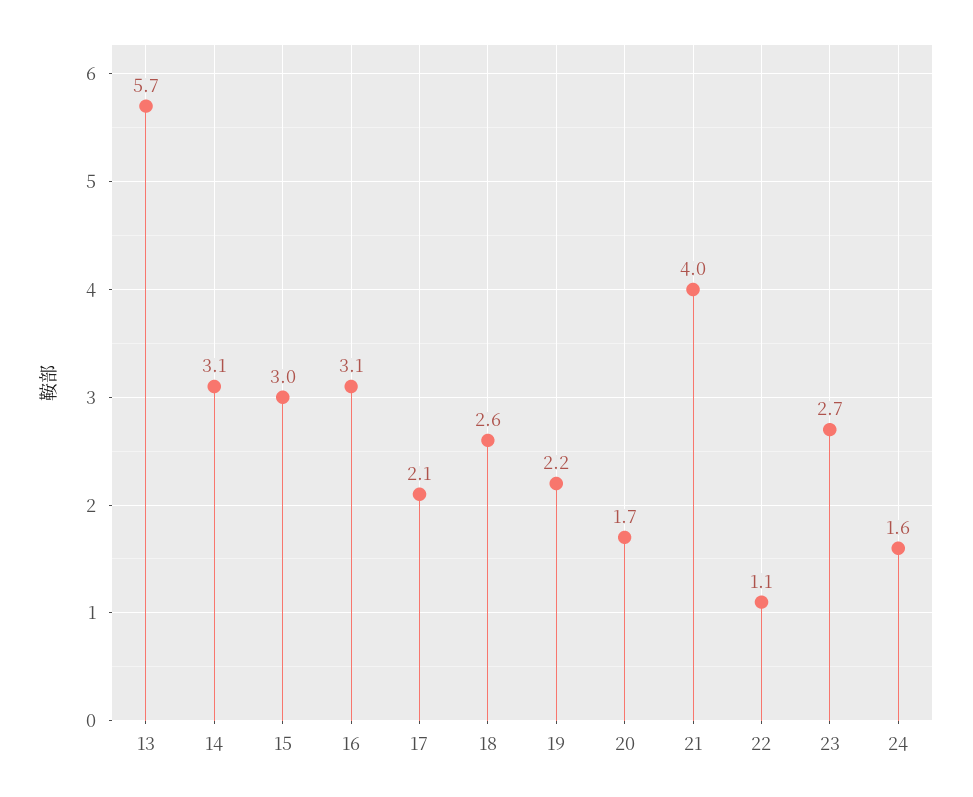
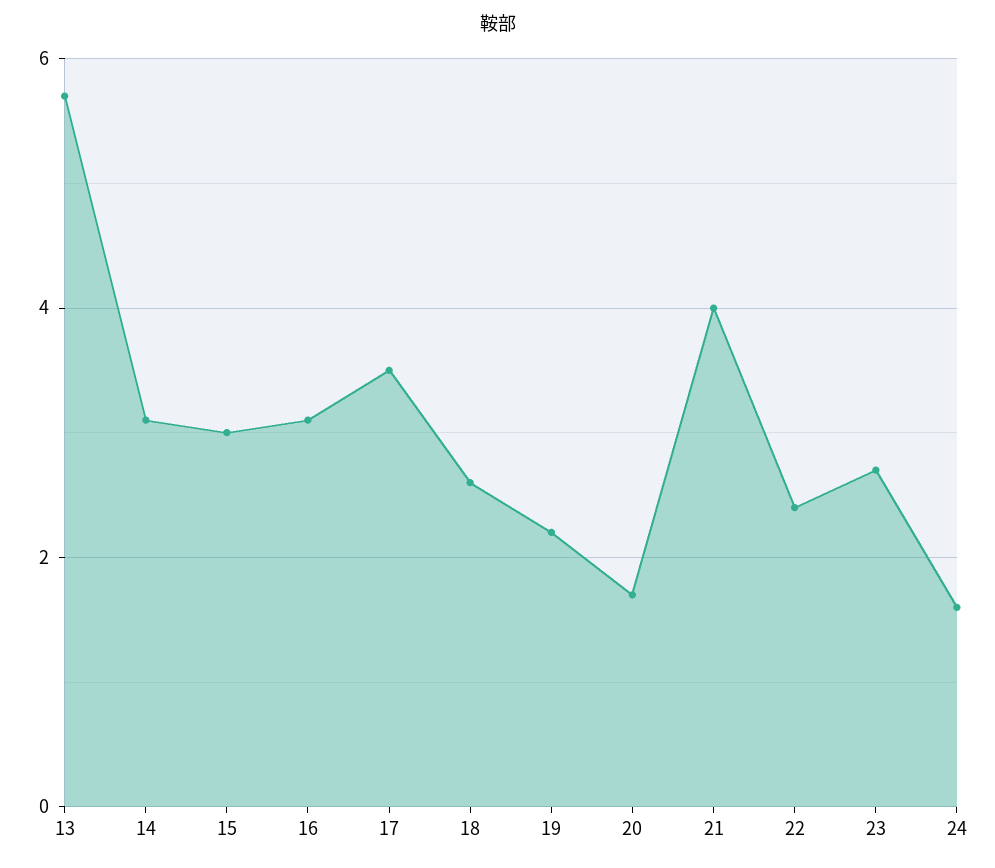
  {
    "13": 5.7,
    "14": 3.1,
    "15": 3,
    "16": 3.1,
-   "17": 2.1,
+   "17": 3.5,
    "18": 2.6,
    "19": 2.2,
    "20": 1.7,
    "21": 4,
-   "22": 1.1,
+   "22": 2.5,
    "23": 2.7,
    "24": 1.6
  }

